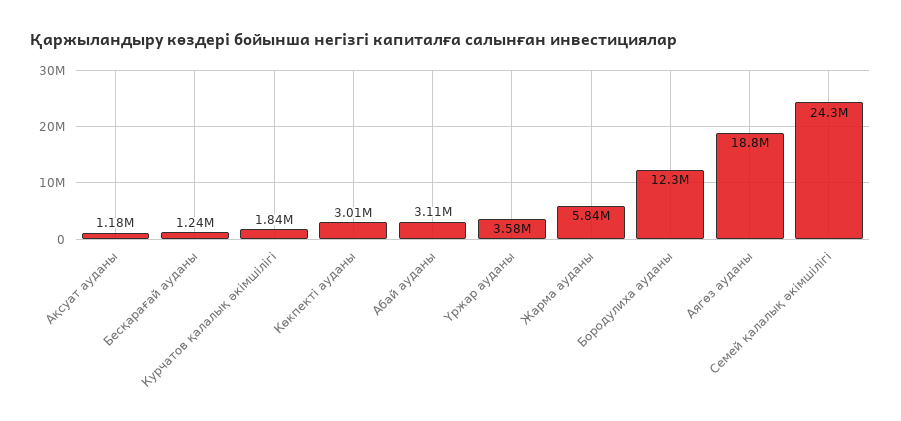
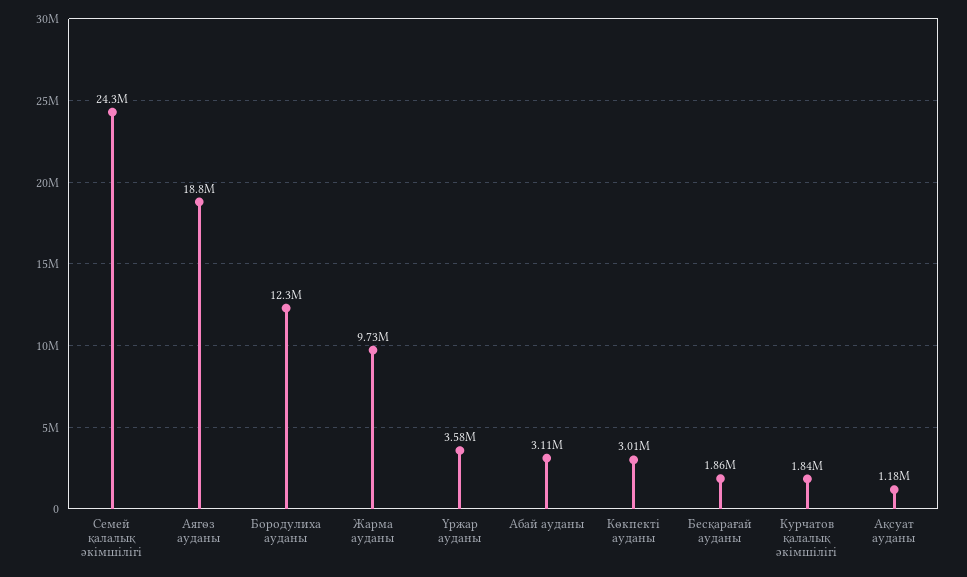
  {
    "Ақсуат ауданы": 1180000,
-   "Бесқарағай ауданы": 1240000,
+   "Бесқарағай ауданы": 1860000,
    "Курчатов қалалық әкімшілігі": 1840000,
    "Көкпекті ауданы": 3010000,
    "Абай ауданы": 3110000,
    "Үржар ауданы": 3580000,
-   "Жарма ауданы": 5840000,
+   "Жарма ауданы": 9730000,
    "Бородулиха ауданы": 12300000,
    "Аягөз ауданы": 18800000,
    "Семей қалалық әкімшілігі": 24300000
  }

